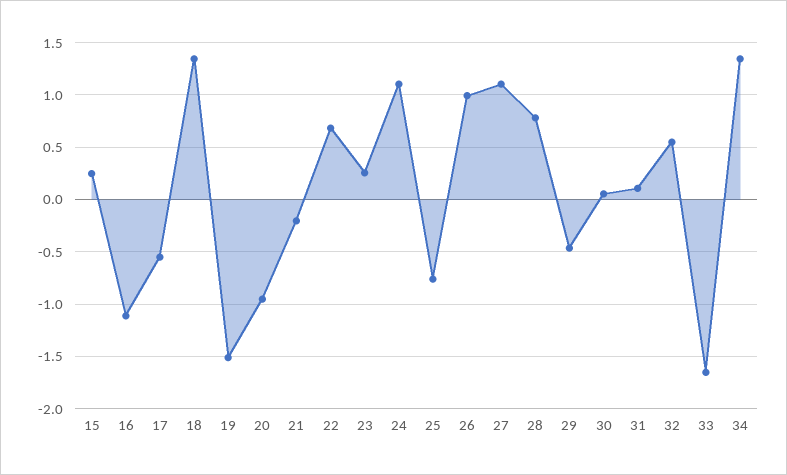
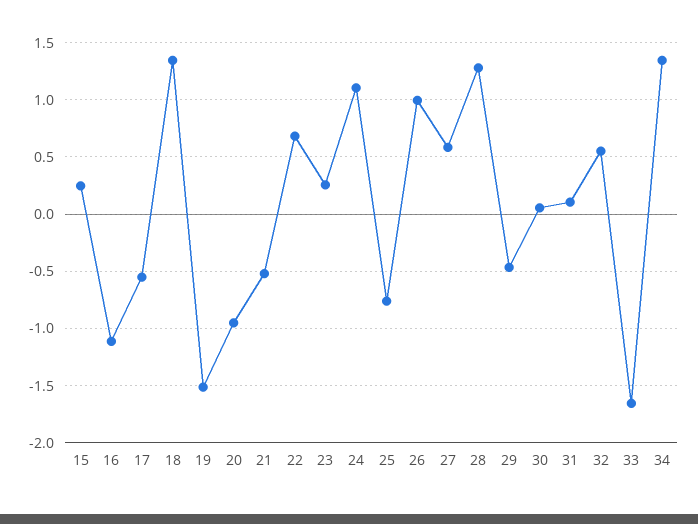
  {
    "15": 0.2,
    "16": -1.1,
    "17": -0.6,
    "18": 1.3,
    "19": -1.5,
    "20": -1,
-   "21": -0.2,
+   "21": -0.5,
    "22": 0.7,
    "23": 0.3,
    "24": 1.1,
    "25": -0.8,
    "26": 1,
-   "27": 1.1,
+   "27": 0.6,
-   "28": 0.8,
+   "28": 1.3,
    "29": -0.5,
    "30": 0.1,
    "31": 0.1,
    "32": 0.6,
    "33": -1.7,
    "34": 1.3
  }

